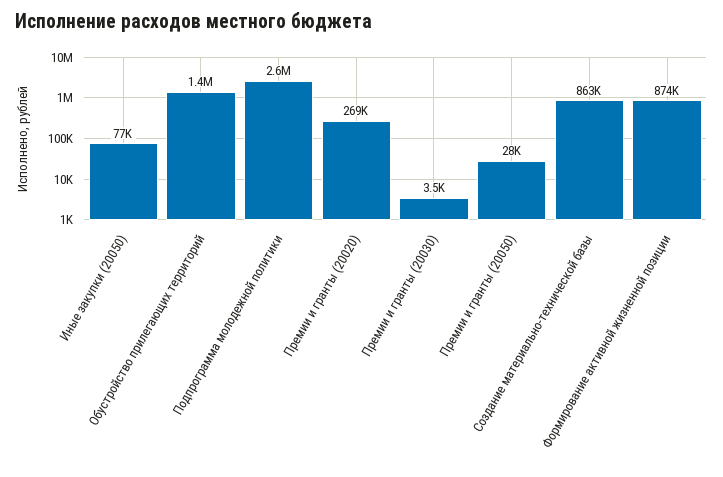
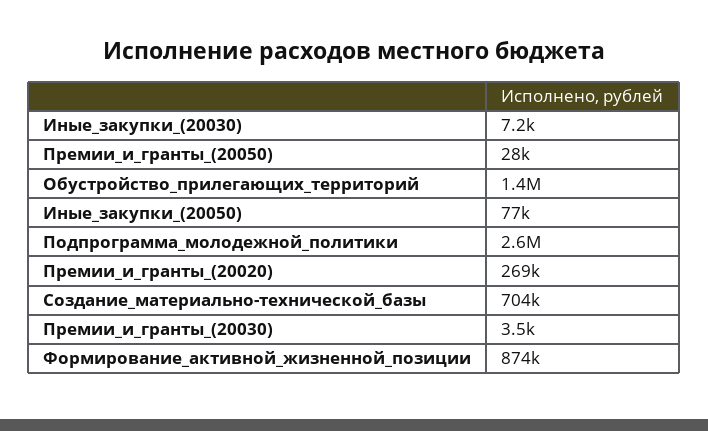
  {
    "Иные закупки (20050)": 77000,
    "Обустройство прилегающих территорий": 1400000,
    "Подпрограмма молодежной политики": 2600000,
    "Премии и гранты (20020)": 269000,
    "Премии и гранты (20030)": 3500,
    "Премии и гранты (20050)": 28000,
-   "Создание материально-технической базы": 863000,
+   "Создание материально-технической базы": 704000,
-   "Формирование активной жизненной позиции": 874000
+   "Формирование активной жизненной позиции": 874000,
+   "Иные_закупки_(20030)": 7200
  }

